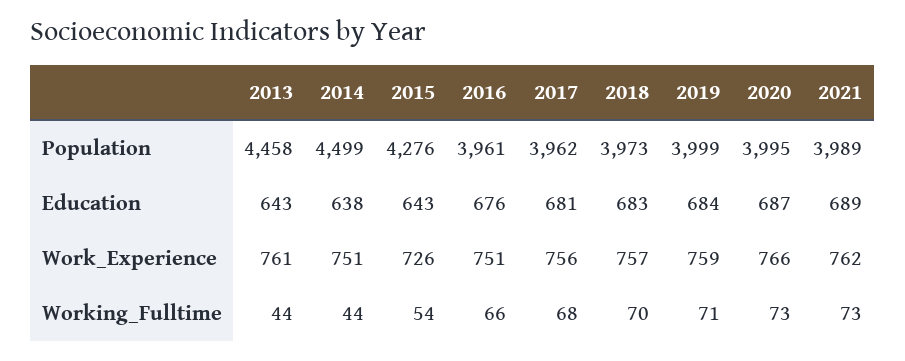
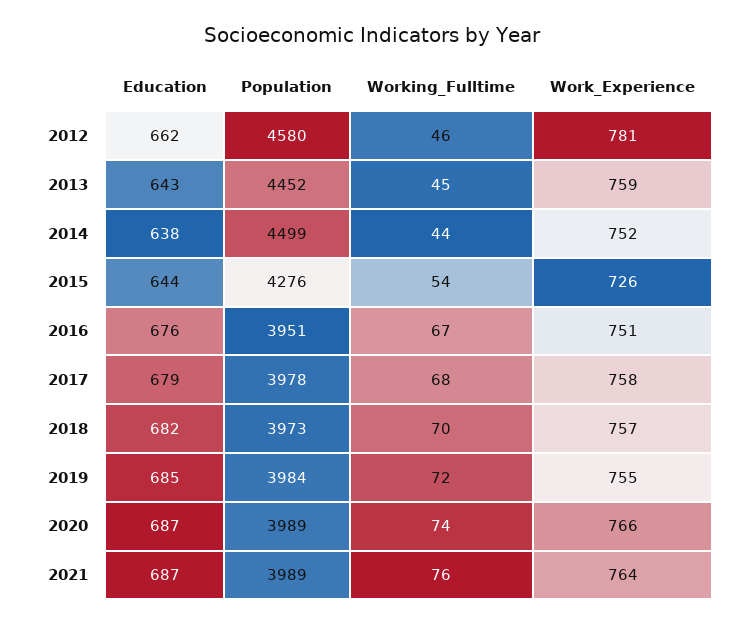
  {
    "2013": {
-     "Population": 4458,
+     "Population": 4452,
      "Education": 643,
-     "Work_Experience": 761,
+     "Work_Experience": 759,
-     "Working_Fulltime": 44
+     "Working_Fulltime": 45
    },
    "2014": {
      "Population": 4499,
      "Education": 638,
-     "Work_Experience": 751,
+     "Work_Experience": 752,
      "Working_Fulltime": 44
    },
    "2015": {
      "Population": 4276,
-     "Education": 643,
+     "Education": 644,
      "Work_Experience": 726,
      "Working_Fulltime": 54
    },
    "2016": {
-     "Population": 3961,
+     "Population": 3951,
      "Education": 676,
      "Work_Experience": 751,
-     "Working_Fulltime": 66
+     "Working_Fulltime": 67
    },
    "2017": {
-     "Population": 3962,
+     "Population": 3978,
-     "Education": 681,
+     "Education": 679,
-     "Work_Experience": 756,
+     "Work_Experience": 758,
      "Working_Fulltime": 68
    },
    "2018": {
      "Population": 3973,
-     "Education": 683,
+     "Education": 682,
      "Work_Experience": 757,
      "Working_Fulltime": 70
    },
    "2019": {
-     "Population": 3999,
+     "Population": 3984,
-     "Education": 684,
+     "Education": 685,
-     "Work_Experience": 759,
+     "Work_Experience": 755,
-     "Working_Fulltime": 71
+     "Working_Fulltime": 72
    },
    "2020": {
-     "Population": 3995,
+     "Population": 3989,
      "Education": 687,
      "Work_Experience": 766,
-     "Working_Fulltime": 73
+     "Working_Fulltime": 74
    },
    "2021": {
      "Population": 3989,
-     "Education": 689,
+     "Education": 687,
-     "Work_Experience": 762,
+     "Work_Experience": 764,
-     "Working_Fulltime": 73
+     "Working_Fulltime": 76
-   }
+   },
+   "2012": {
+     "Education": 662,
+     "Population": 4580,
+     "Working_Fulltime": 46,
+     "Work_Experience": 781
+   }
  }

